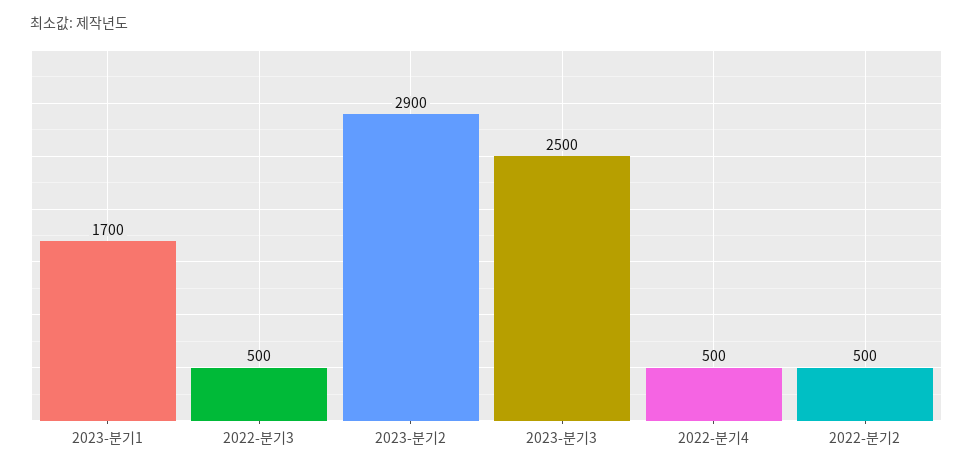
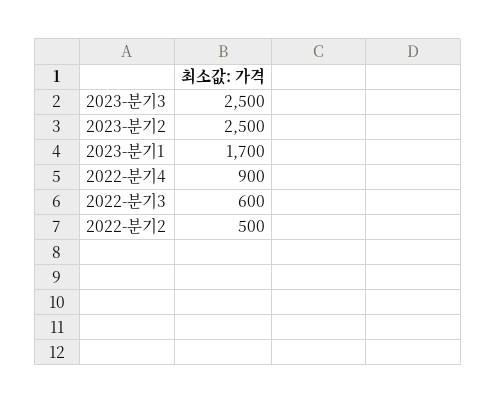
  {
    "2023-분기1": 1700,
-   "2022-분기3": 500,
+   "2022-분기3": 600,
-   "2023-분기2": 2900,
+   "2023-분기2": 2500,
    "2023-분기3": 2500,
-   "2022-분기4": 500,
+   "2022-분기4": 900,
    "2022-분기2": 500
  }

